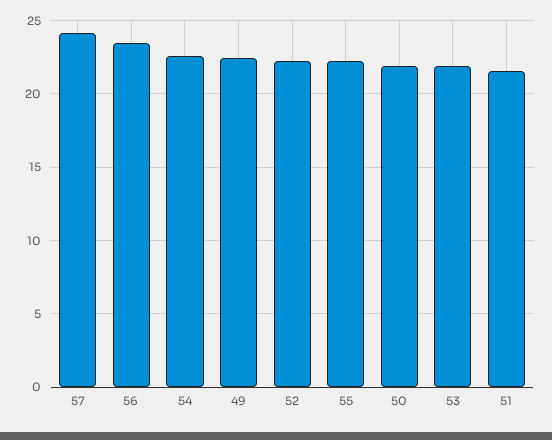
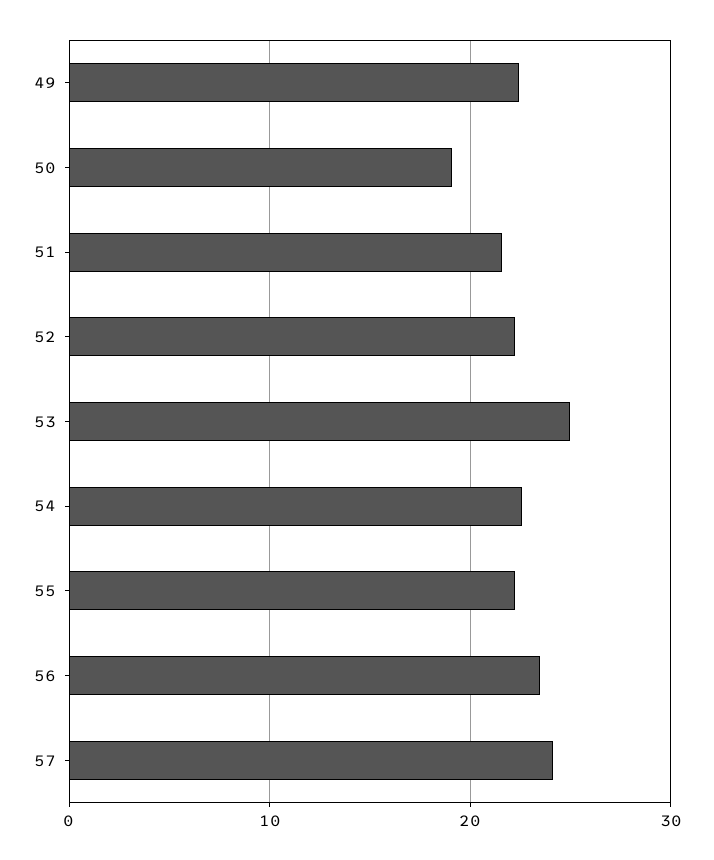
  {
    "57": 24,
    "56": 23.5,
    "54": 22.5,
    "49": 22.5,
    "52": 22,
    "55": 22,
-   "50": 22,
+   "50": 19,
-   "53": 22,
+   "53": 25,
    "51": 21.5
  }

